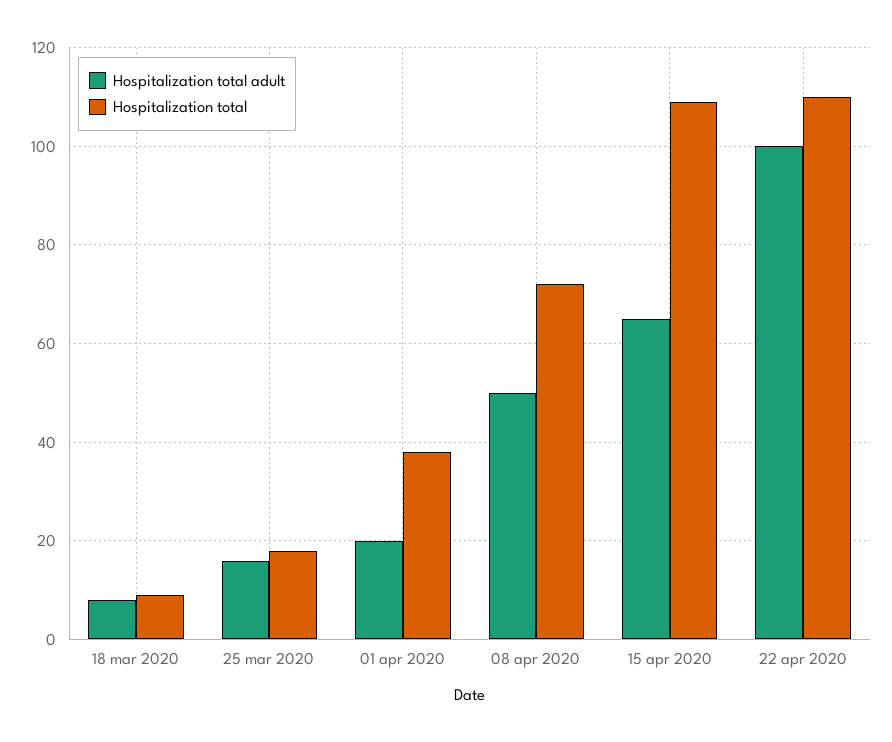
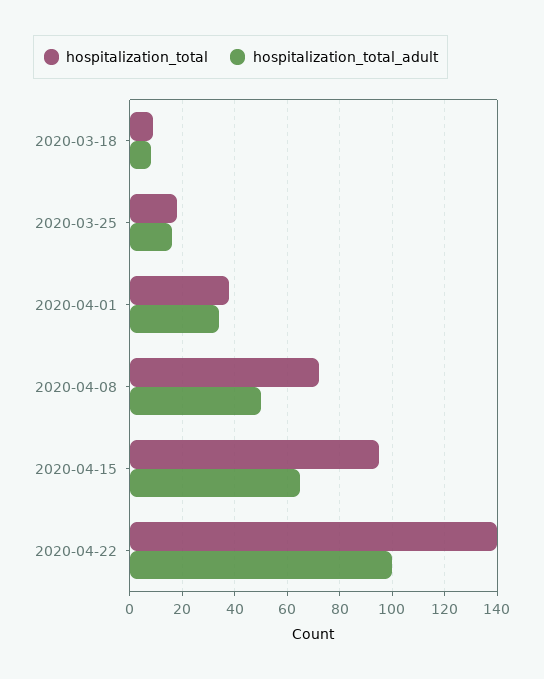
  {
    "Hospitalization total adult": {
      "18 mar 2020": 10,
      "25 mar 2020": 15,
-     "01 apr 2020": 20,
+     "01 apr 2020": 35,
      "08 apr 2020": 50,
      "15 apr 2020": 65,
      "22 apr 2020": 100
    },
    "Hospitalization total": {
      "18 mar 2020": 10,
      "25 mar 2020": 20,
      "01 apr 2020": 40,
      "08 apr 2020": 70,
-     "15 apr 2020": 110,
+     "15 apr 2020": 95,
-     "22 apr 2020": 110
+     "22 apr 2020": 140
    }
  }

